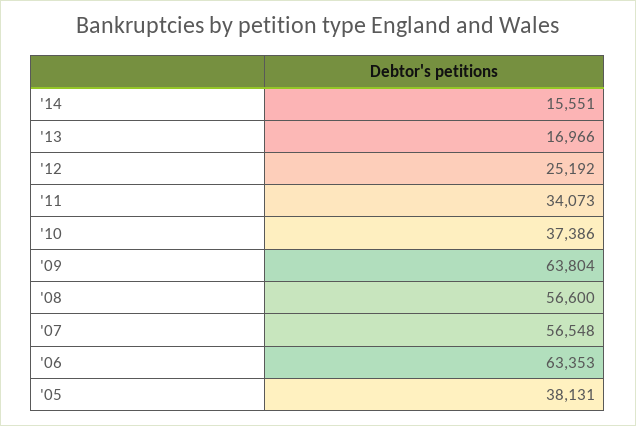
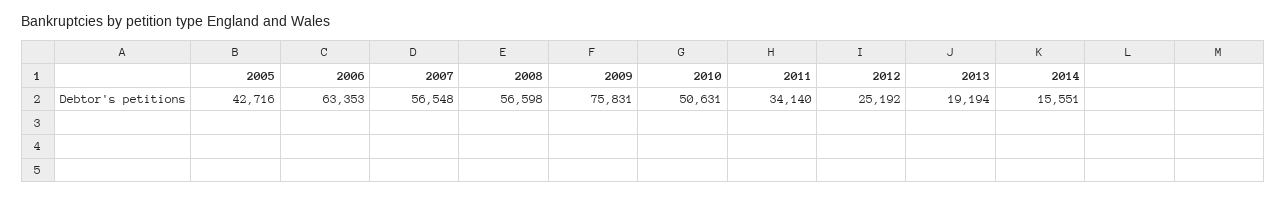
  {
    "'14": 15551,
-   "'13": 16966,
+   "'13": 19194,
    "'12": 25192,
-   "'11": 34073,
+   "'11": 34140,
-   "'10": 37386,
+   "'10": 50631,
-   "'09": 63804,
+   "'09": 75831,
-   "'08": 56600,
+   "'08": 56598,
    "'07": 56548,
    "'06": 63353,
-   "'05": 38131
+   "'05": 42716
  }

